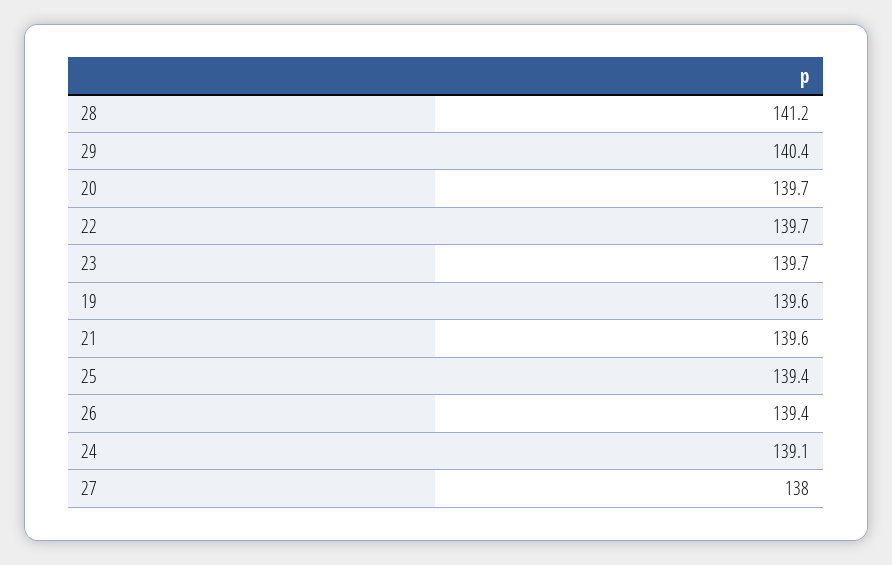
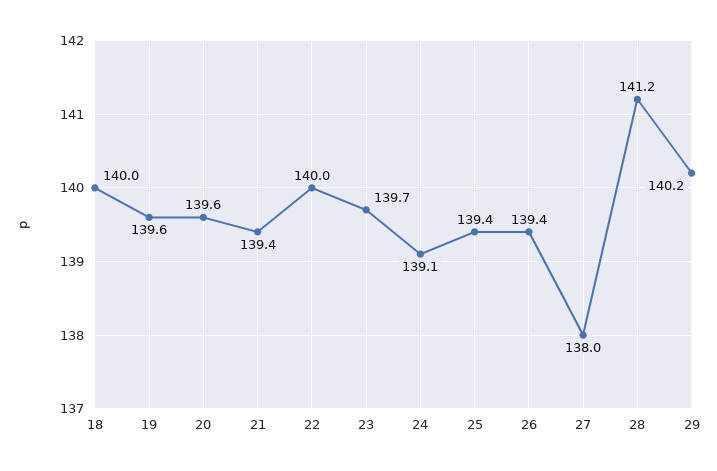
  {
    "28": 141.2,
-   "29": 140.4,
+   "29": 140.2,
-   "20": 139.7,
+   "20": 139.6,
-   "22": 139.7,
+   "22": 140,
    "23": 139.7,
    "19": 139.6,
-   "21": 139.6,
+   "21": 139.4,
    "25": 139.4,
    "26": 139.4,
    "24": 139.1,
-   "27": 138
+   "27": 138,
+   "18": 140
  }

